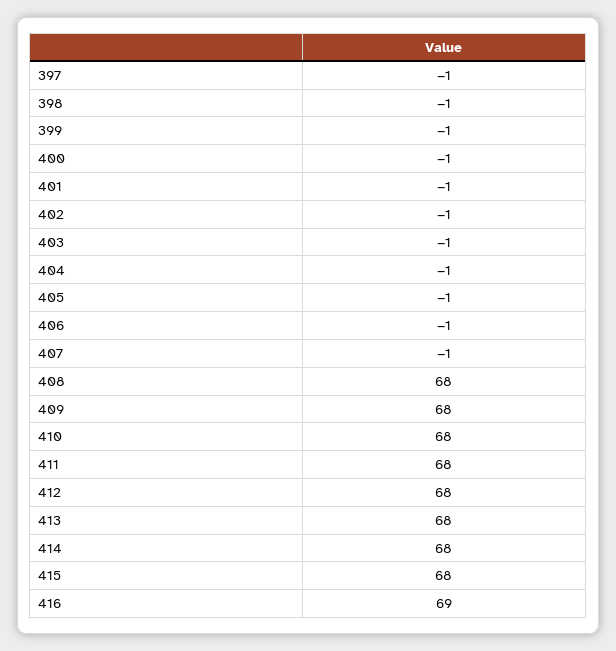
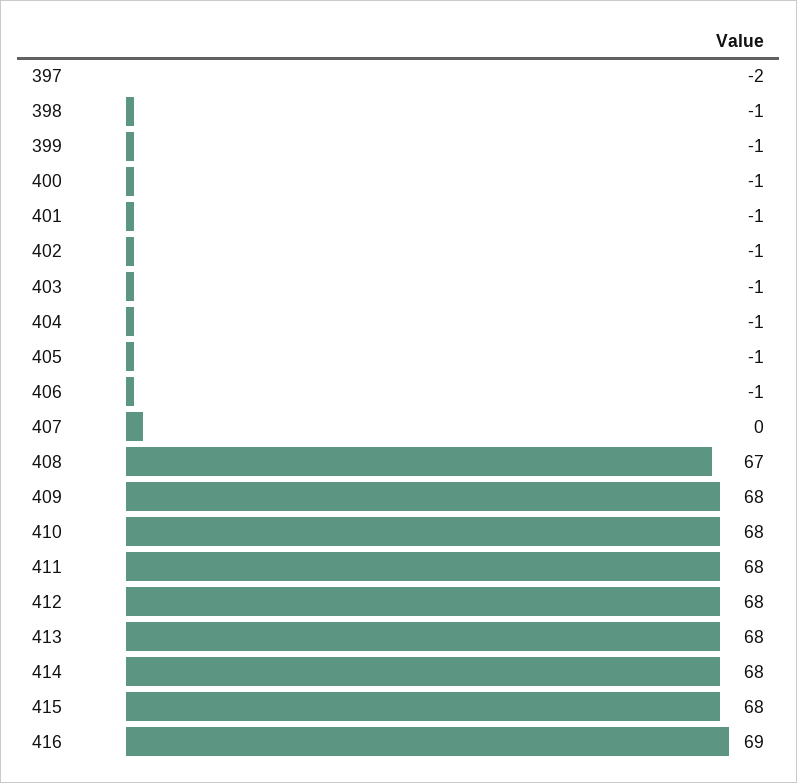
  {
-   "397": -1,
+   "397": -2,
    "398": -1,
    "399": -1,
    "400": -1,
    "401": -1,
    "402": -1,
    "403": -1,
    "404": -1,
    "405": -1,
    "406": -1,
-   "407": -1,
+   "407": 0,
-   "408": 68,
+   "408": 67,
    "409": 68,
    "410": 68,
    "411": 68,
    "412": 68,
    "413": 68,
    "414": 68,
    "415": 68,
    "416": 69
  }

